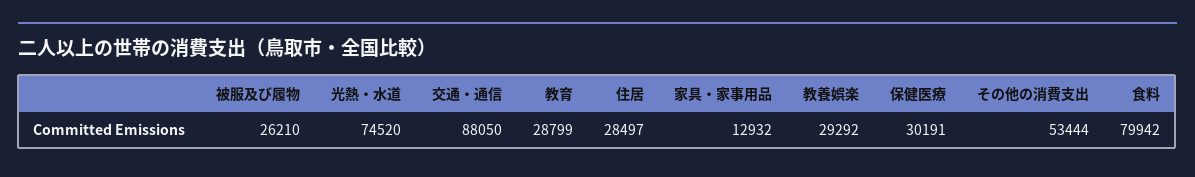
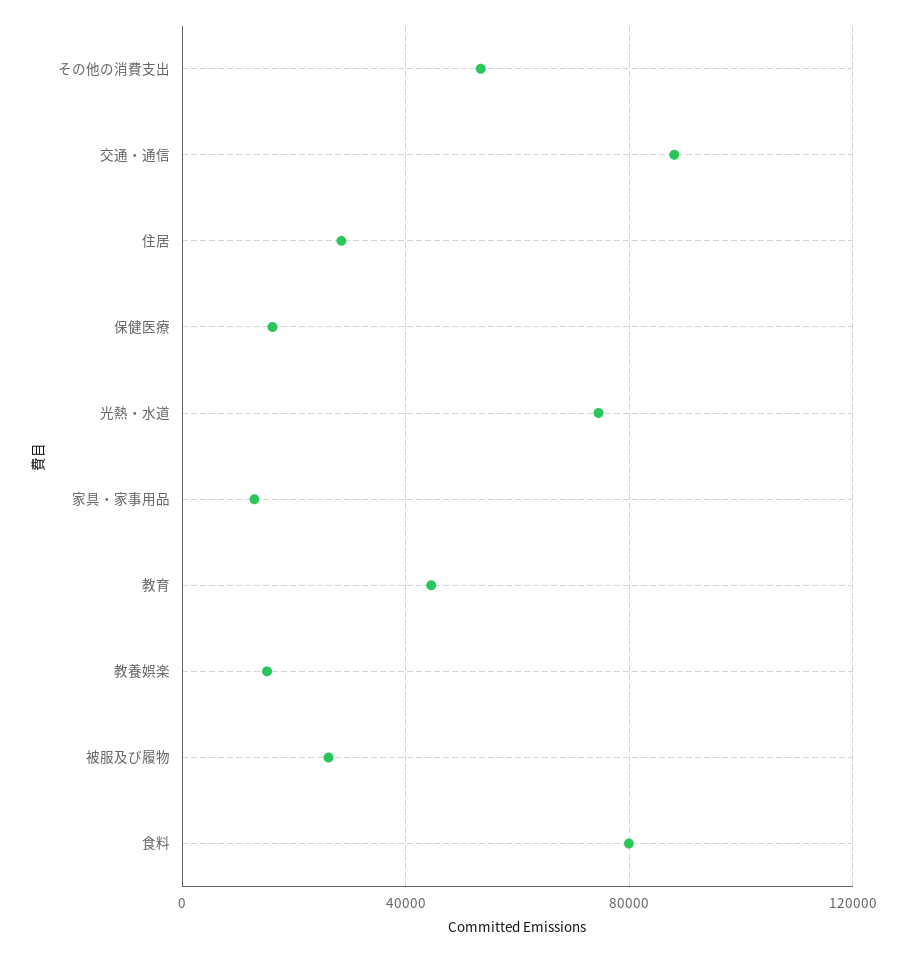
  {
    "被服及び履物": 26210,
    "光熱・水道": 74520,
    "交通・通信": 88050,
-   "教育": 28799,
+   "教育": 45000,
    "住居": 28497,
    "家具・家事用品": 12932,
-   "教養娯楽": 29292,
+   "教養娯楽": 15000,
-   "保健医療": 30191,
+   "保健医療": 15000,
    "その他の消費支出": 53444,
    "食料": 79942
  }

